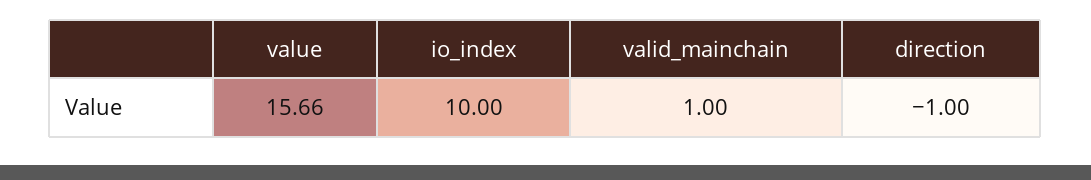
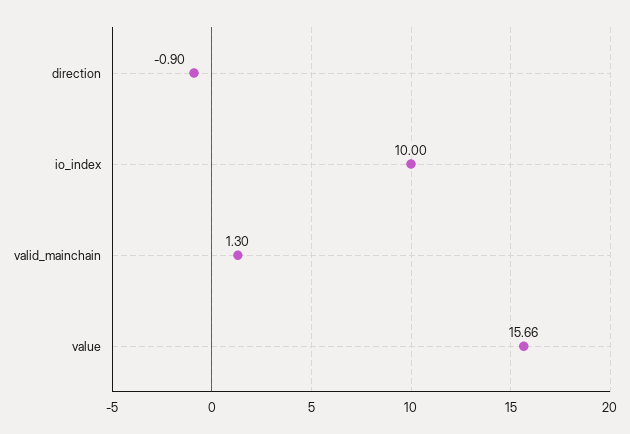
  {
    "value": 15.66,
    "io_index": 10,
-   "valid_mainchain": 1,
+   "valid_mainchain": 1.3,
-   "direction": -1
+   "direction": -0.9
  }

